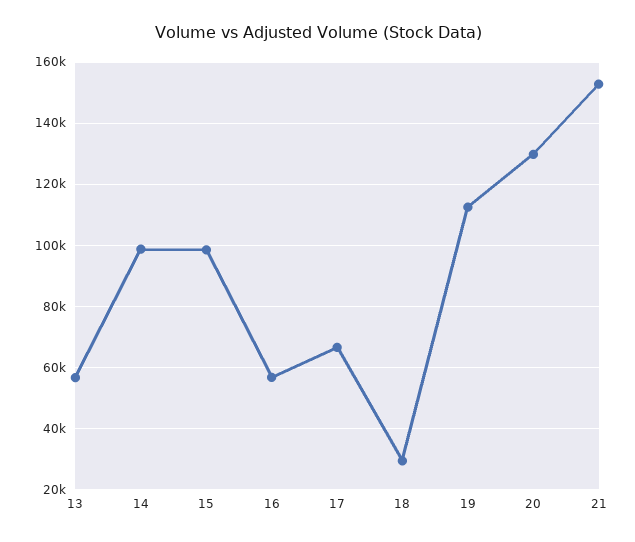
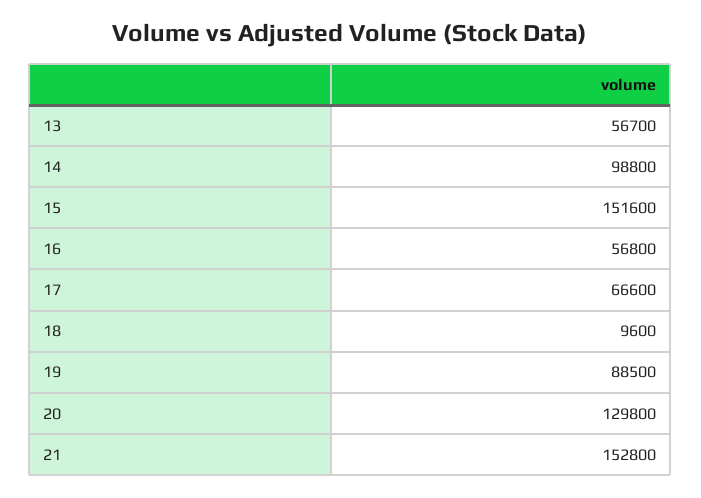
  {
    "13": 56700,
    "14": 98800,
-   "15": 98000,
+   "15": 151600,
    "16": 56800,
    "17": 66600,
-   "18": 30000,
+   "18": 9600,
-   "19": 112000,
+   "19": 88500,
    "20": 129800,
    "21": 152800
  }

